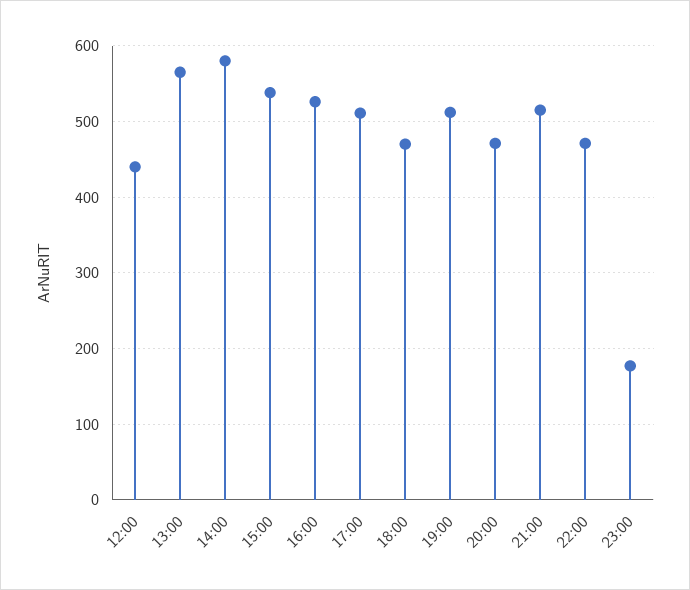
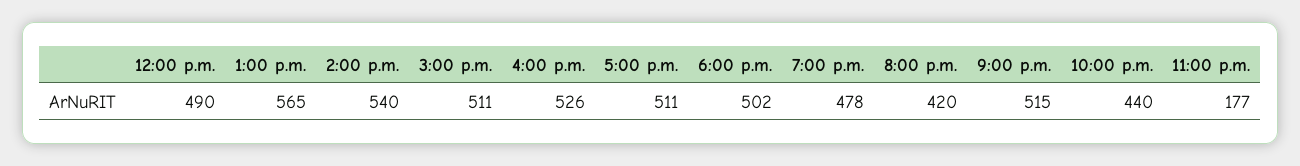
  {
-   "12:00": 440,
+   "12:00": 490,
    "13:00": 565,
-   "14:00": 580,
+   "14:00": 540,
-   "15:00": 540,
+   "15:00": 511,
    "16:00": 526,
    "17:00": 511,
-   "18:00": 470,
+   "18:00": 502,
-   "19:00": 510,
+   "19:00": 478,
-   "20:00": 470,
+   "20:00": 420,
    "21:00": 515,
-   "22:00": 470,
+   "22:00": 440,
    "23:00": 177
  }

